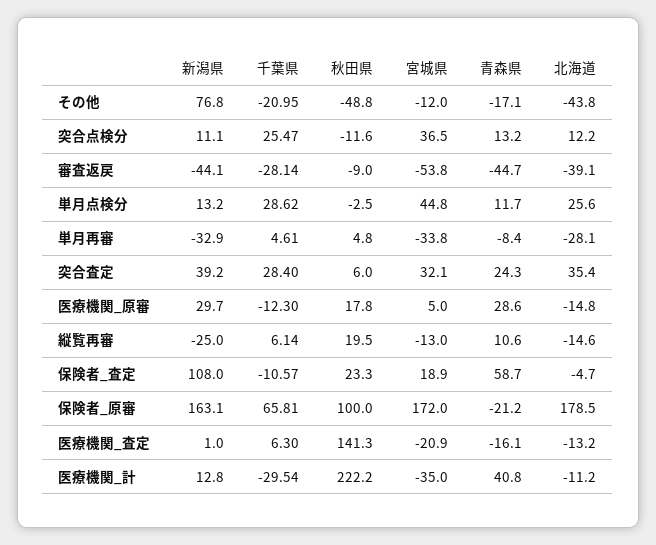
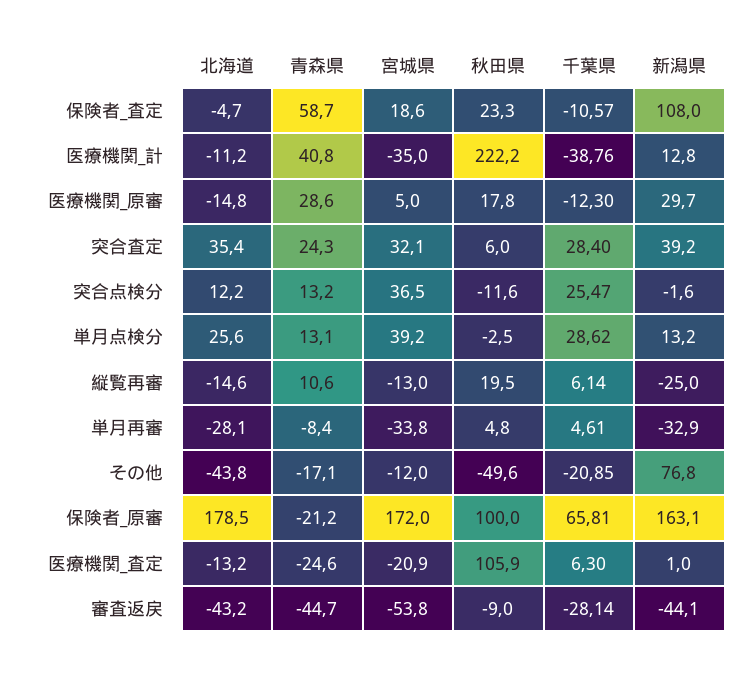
  {
    "新潟県": {
      "その他": 76.8,
-     "突合点検分": 11.1,
+     "突合点検分": -1.6,
      "審査返戻": -44.1,
      "単月点検分": 13.2,
      "単月再審": -32.9,
      "突合査定": 39.2,
      "医療機関_原審": 29.7,
      "縦覧再審": -25,
      "保険者_査定": 108,
      "保険者_原審": 163.1,
      "医療機関_査定": 1,
      "医療機関_計": 12.8
    },
    "千葉県": {
-     "その他": -20.95,
+     "その他": -20.85,
      "突合点検分": 25.47,
      "審査返戻": -28.14,
      "単月点検分": 28.62,
      "単月再審": 4.61,
      "突合査定": 28.4,
      "医療機関_原審": -12.3,
      "縦覧再審": 6.14,
      "保険者_査定": -10.57,
      "保険者_原審": 65.81,
      "医療機関_査定": 6.3,
-     "医療機関_計": -29.54
+     "医療機関_計": -38.76
    },
    "秋田県": {
-     "その他": -48.8,
+     "その他": -49.6,
      "突合点検分": -11.6,
      "審査返戻": -9,
      "単月点検分": -2.5,
      "単月再審": 4.8,
      "突合査定": 6,
      "医療機関_原審": 17.8,
      "縦覧再審": 19.5,
      "保険者_査定": 23.3,
      "保険者_原審": 100,
-     "医療機関_査定": 141.3,
+     "医療機関_査定": 105.9,
      "医療機関_計": 222.2
    },
    "宮城県": {
      "その他": -12,
      "突合点検分": 36.5,
      "審査返戻": -53.8,
-     "単月点検分": 44.8,
+     "単月点検分": 39.2,
      "単月再審": -33.8,
      "突合査定": 32.1,
      "医療機関_原審": 5,
      "縦覧再審": -13,
-     "保険者_査定": 18.9,
+     "保険者_査定": 18.6,
      "保険者_原審": 172,
      "医療機関_査定": -20.9,
      "医療機関_計": -35
    },
    "青森県": {
      "その他": -17.1,
      "突合点検分": 13.2,
      "審査返戻": -44.7,
-     "単月点検分": 11.7,
+     "単月点検分": 13.1,
      "単月再審": -8.4,
      "突合査定": 24.3,
      "医療機関_原審": 28.6,
      "縦覧再審": 10.6,
      "保険者_査定": 58.7,
      "保険者_原審": -21.2,
-     "医療機関_査定": -16.1,
+     "医療機関_査定": -24.6,
      "医療機関_計": 40.8
    },
    "北海道": {
      "その他": -43.8,
      "突合点検分": 12.2,
-     "審査返戻": -39.1,
+     "審査返戻": -43.2,
      "単月点検分": 25.6,
      "単月再審": -28.1,
      "突合査定": 35.4,
      "医療機関_原審": -14.8,
      "縦覧再審": -14.6,
      "保険者_査定": -4.7,
      "保険者_原審": 178.5,
      "医療機関_査定": -13.2,
      "医療機関_計": -11.2
    }
  }

